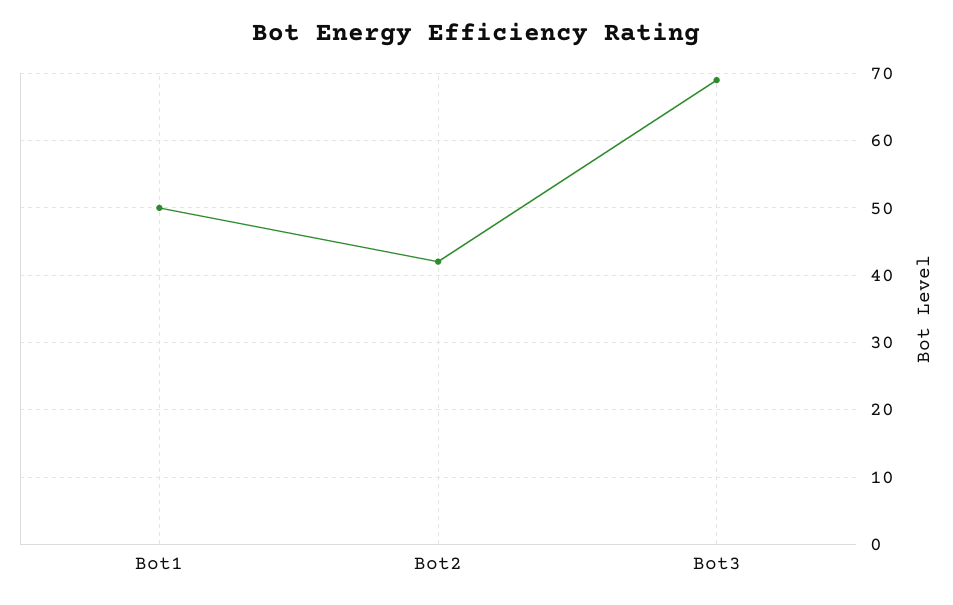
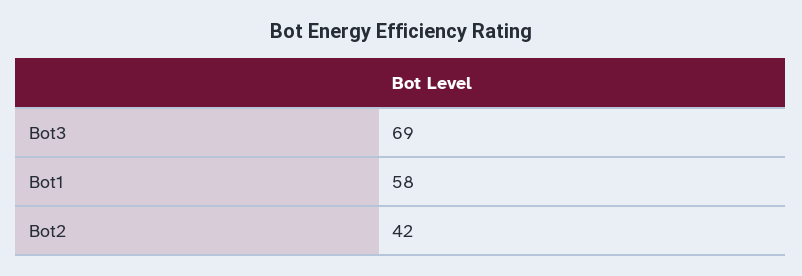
  {
-   "Bot1": 50,
+   "Bot1": 58,
    "Bot2": 42,
    "Bot3": 69
  }

